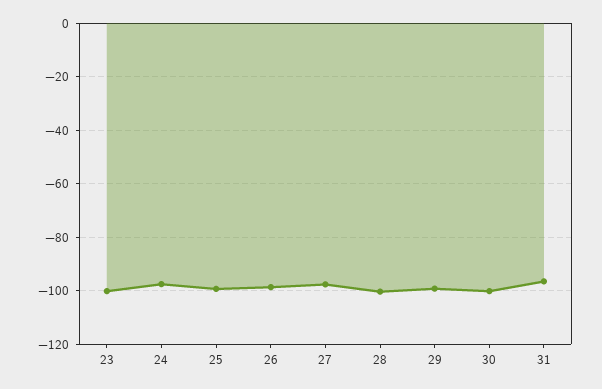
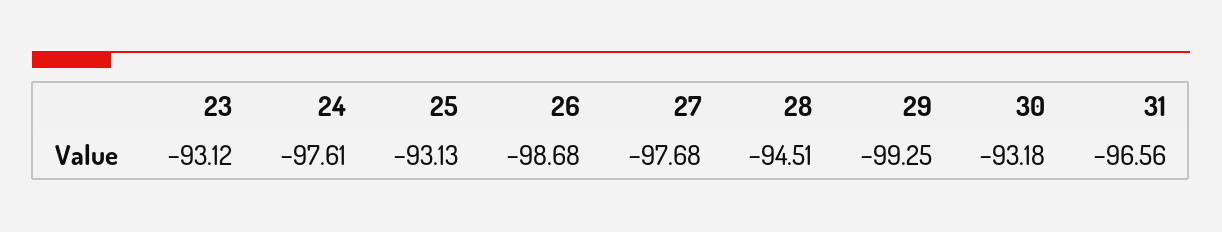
  {
-   "23": -100,
+   "23": -93.12,
    "24": -97.61,
-   "25": -100,
+   "25": -93.13,
    "26": -98.68,
    "27": -97.68,
-   "28": -100,
+   "28": -94.51,
    "29": -99.25,
-   "30": -100,
+   "30": -93.18,
    "31": -96.56
  }

